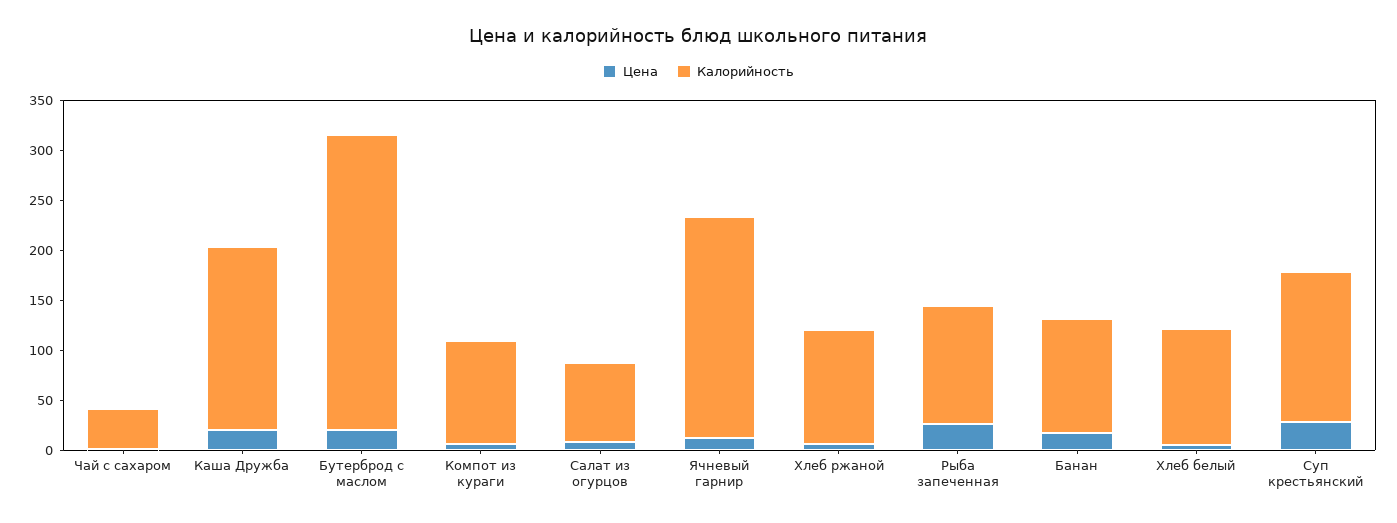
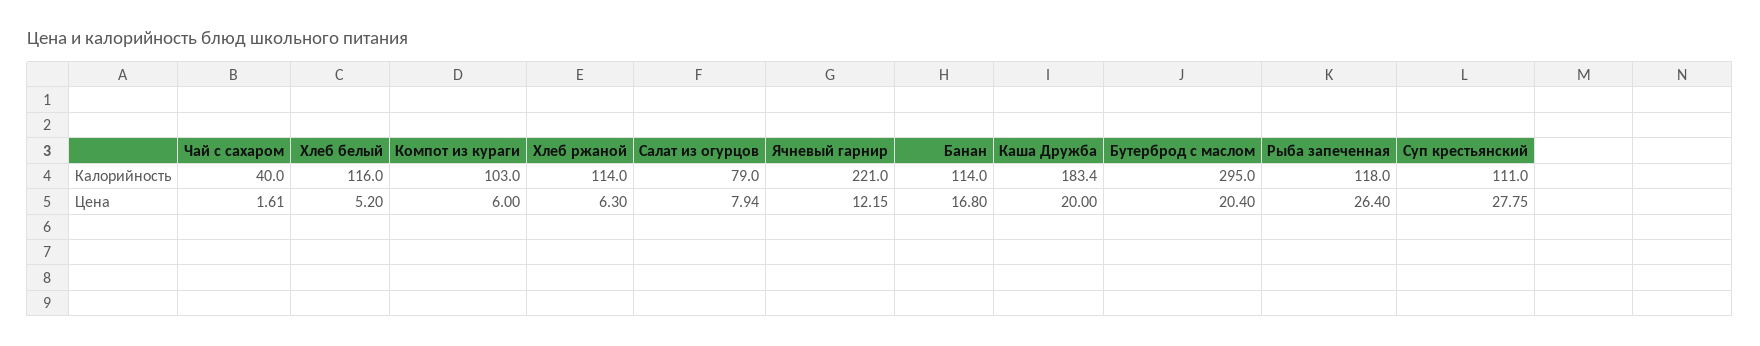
  {
    "Цена": {
      "Чай с сахаром": 1.61,
      "Каша Дружба": 20,
      "Бутерброд с маслом": 20.4,
      "Компот из кураги": 6,
      "Салат из огурцов": 7.94,
      "Ячневый гарнир": 12.15,
      "Хлеб ржаной": 6.3,
      "Рыба запеченная": 26.4,
      "Банан": 16.8,
      "Хлеб белый": 5.2,
      "Суп крестьянский": 27.75
    },
    "Калорийность": {
      "Чай с сахаром": 40,
      "Каша Дружба": 183.4,
      "Бутерброд с маслом": 295,
      "Компот из кураги": 103,
      "Салат из огурцов": 79,
      "Ячневый гарнир": 221,
      "Хлеб ржаной": 114,
      "Рыба запеченная": 118,
      "Банан": 114,
      "Хлеб белый": 116,
-     "Суп крестьянский": 150
+     "Суп крестьянский": 111
    }
  }

